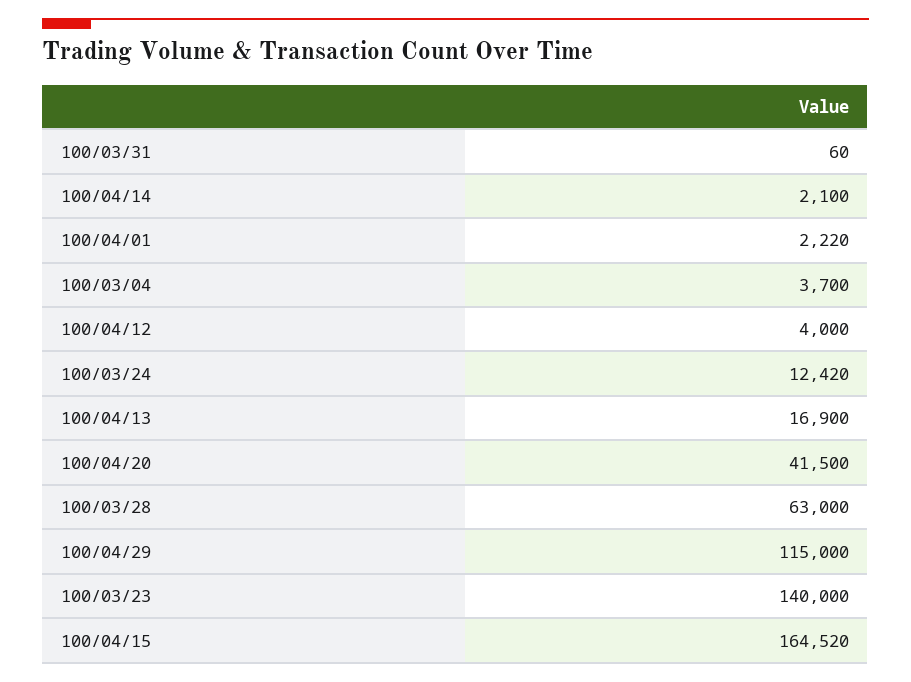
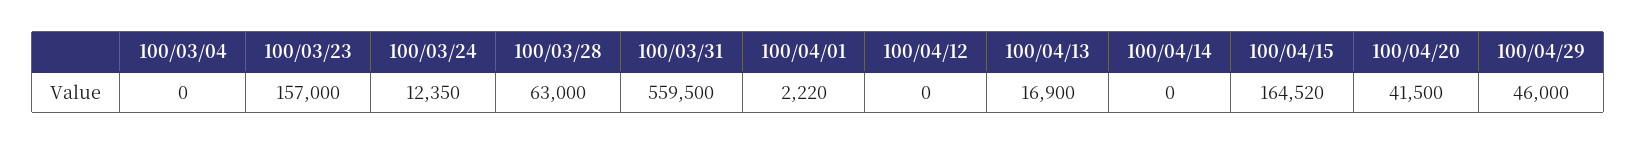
  {
-   "100/03/31": 60,
+   "100/03/31": 559500,
-   "100/04/14": 2100,
+   "100/04/14": 0,
    "100/04/01": 2220,
-   "100/03/04": 3700,
+   "100/03/04": 0,
-   "100/04/12": 4000,
+   "100/04/12": 0,
-   "100/03/24": 12420,
+   "100/03/24": 12350,
    "100/04/13": 16900,
    "100/04/20": 41500,
    "100/03/28": 63000,
-   "100/04/29": 115000,
+   "100/04/29": 46000,
-   "100/03/23": 140000,
+   "100/03/23": 157000,
    "100/04/15": 164520
  }

